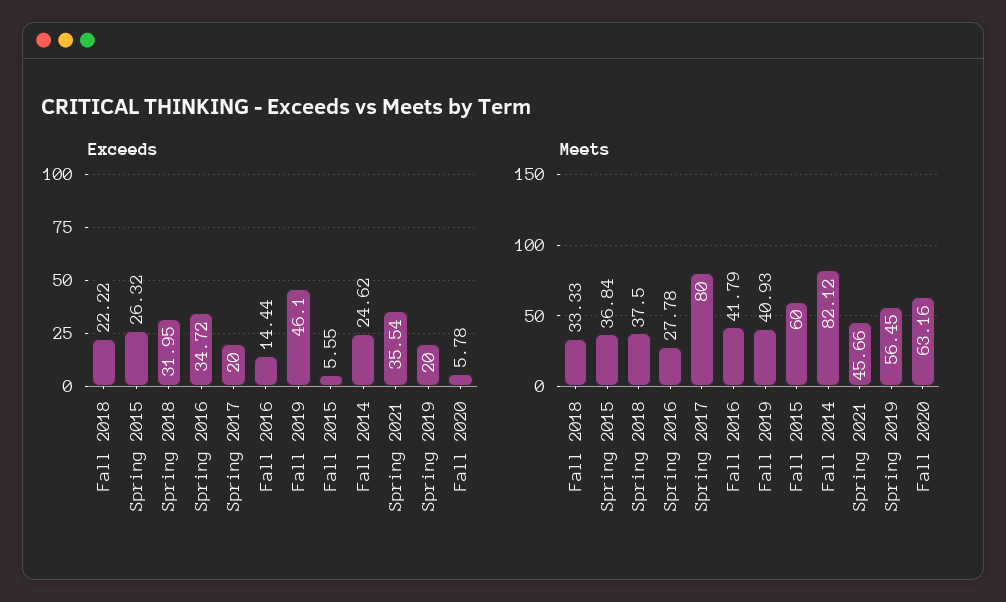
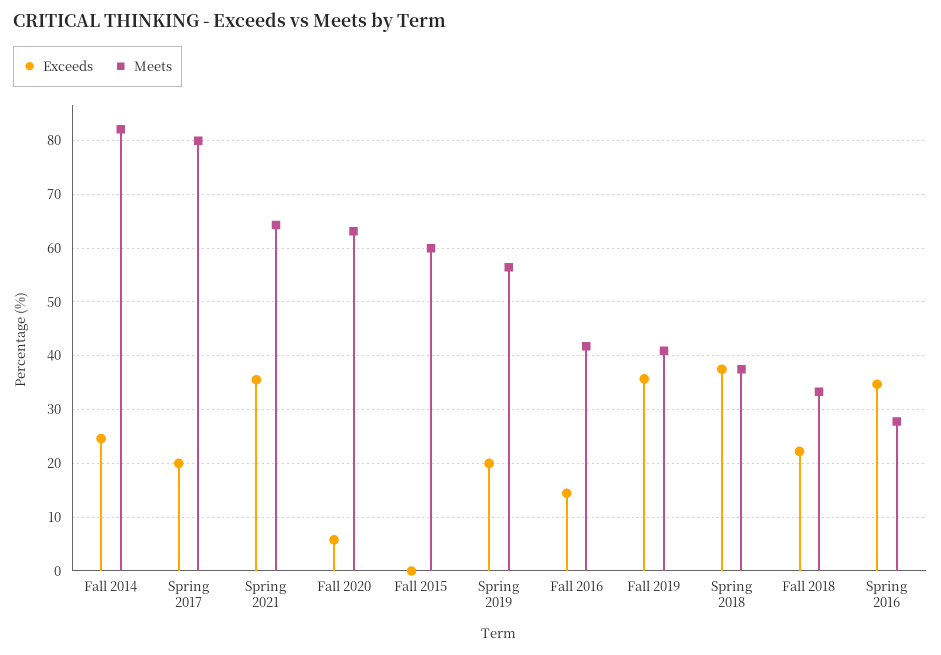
  {
    "Exceeds": {
      "Fall 2018": 22.22,
-     "Spring 2015": 26.32,
-     "Spring 2018": 31.95,
+     "Spring 2018": 38,
      "Spring 2016": 34.72,
      "Spring 2017": 20,
      "Fall 2016": 14.44,
-     "Fall 2019": 46.1,
+     "Fall 2019": 36,
-     "Fall 2015": 5.55,
+     "Fall 2015": 0,
      "Fall 2014": 24.62,
      "Spring 2021": 35.54,
      "Spring 2019": 20,
      "Fall 2020": 5.78
    },
    "Meets": {
      "Fall 2018": 33.33,
-     "Spring 2015": 36.84,
      "Spring 2018": 37.5,
      "Spring 2016": 27.78,
      "Spring 2017": 80,
      "Fall 2016": 41.79,
      "Fall 2019": 40.93,
      "Fall 2015": 60,
      "Fall 2014": 82.12,
-     "Spring 2021": 45.66,
+     "Spring 2021": 64,
      "Spring 2019": 56.45,
      "Fall 2020": 63.16
    }
  }

